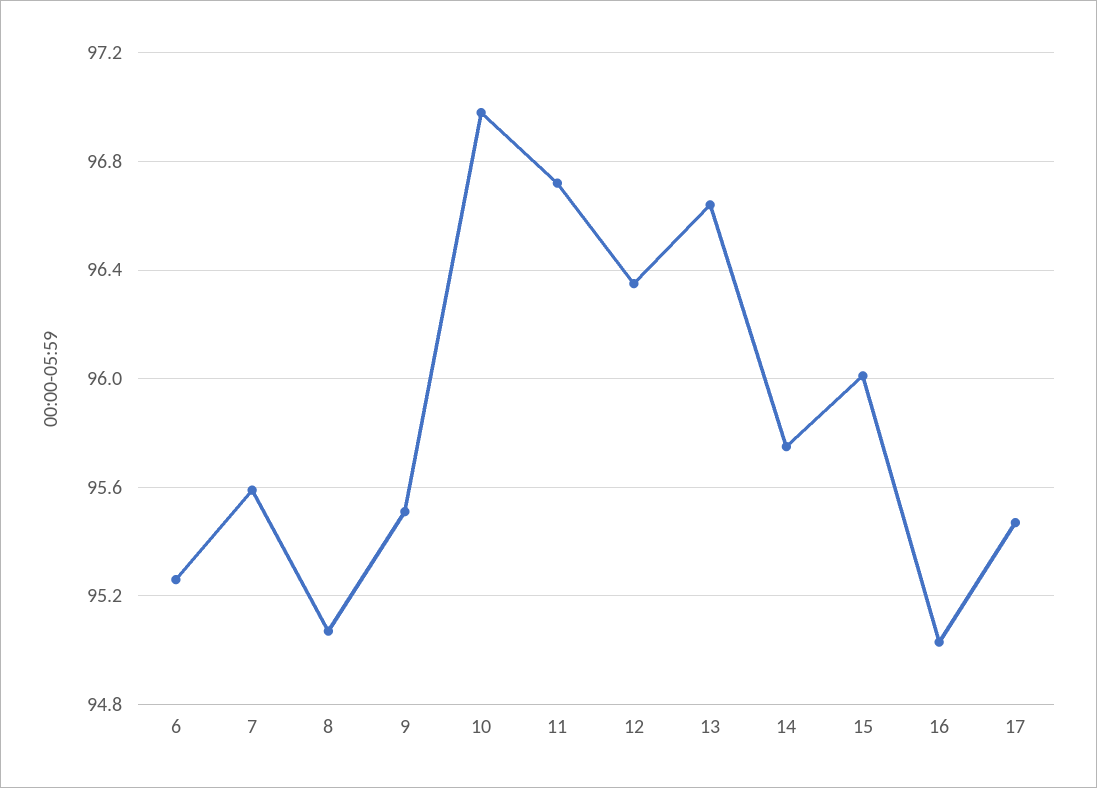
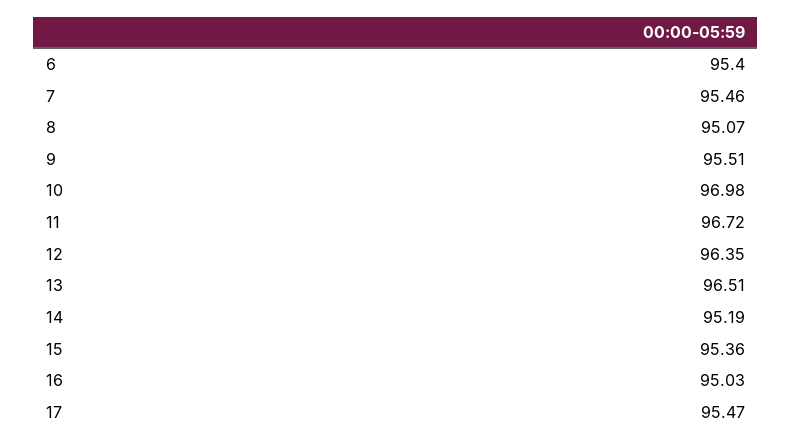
  {
-   "6": 95.25,
+   "6": 95.4,
-   "7": 95.6,
+   "7": 95.46,
    "8": 95.07,
    "9": 95.51,
    "10": 96.98,
    "11": 96.72,
    "12": 96.35,
-   "13": 96.65,
+   "13": 96.51,
-   "14": 95.75,
+   "14": 95.19,
-   "15": 96,
+   "15": 95.36,
    "16": 95.03,
    "17": 95.47
  }

